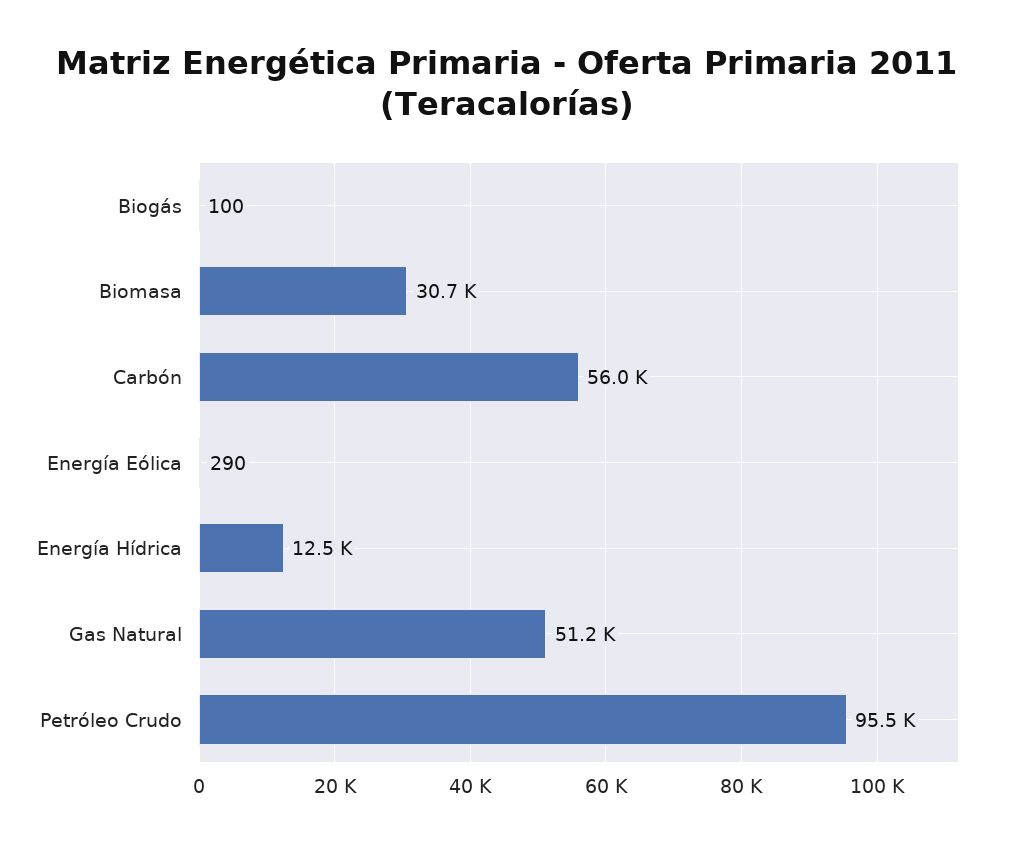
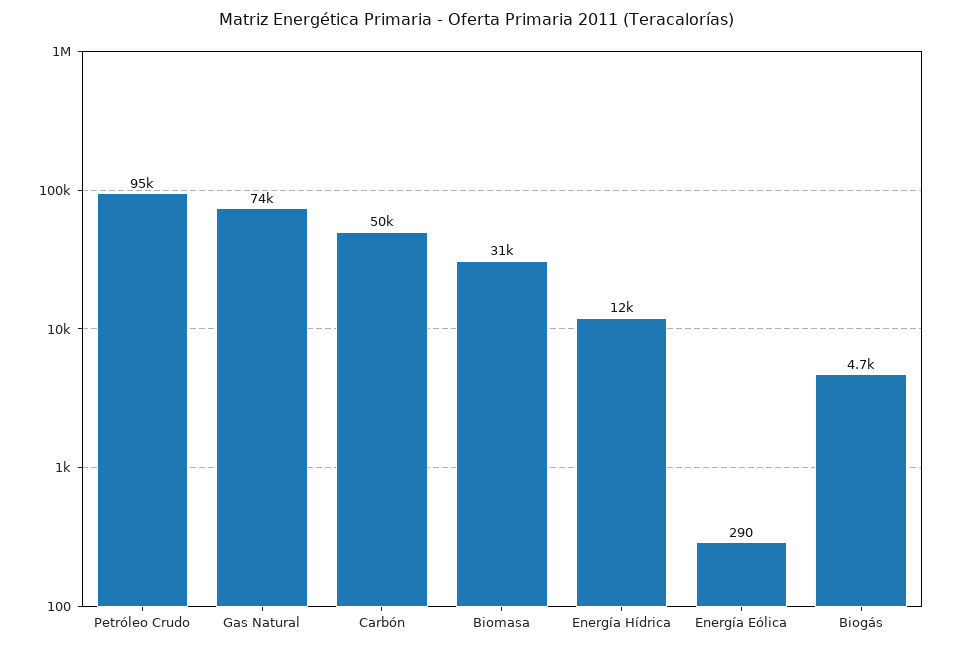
  {
-   "Biogás": 100,
+   "Biogás": 4700,
    "Biomasa": 30700,
-   "Carbón": 56000,
+   "Carbón": 50000,
    "Energía Eólica": 290,
    "Energía Hídrica": 12500,
-   "Gas Natural": 51200,
+   "Gas Natural": 74000,
    "Petróleo Crudo": 95500
  }

